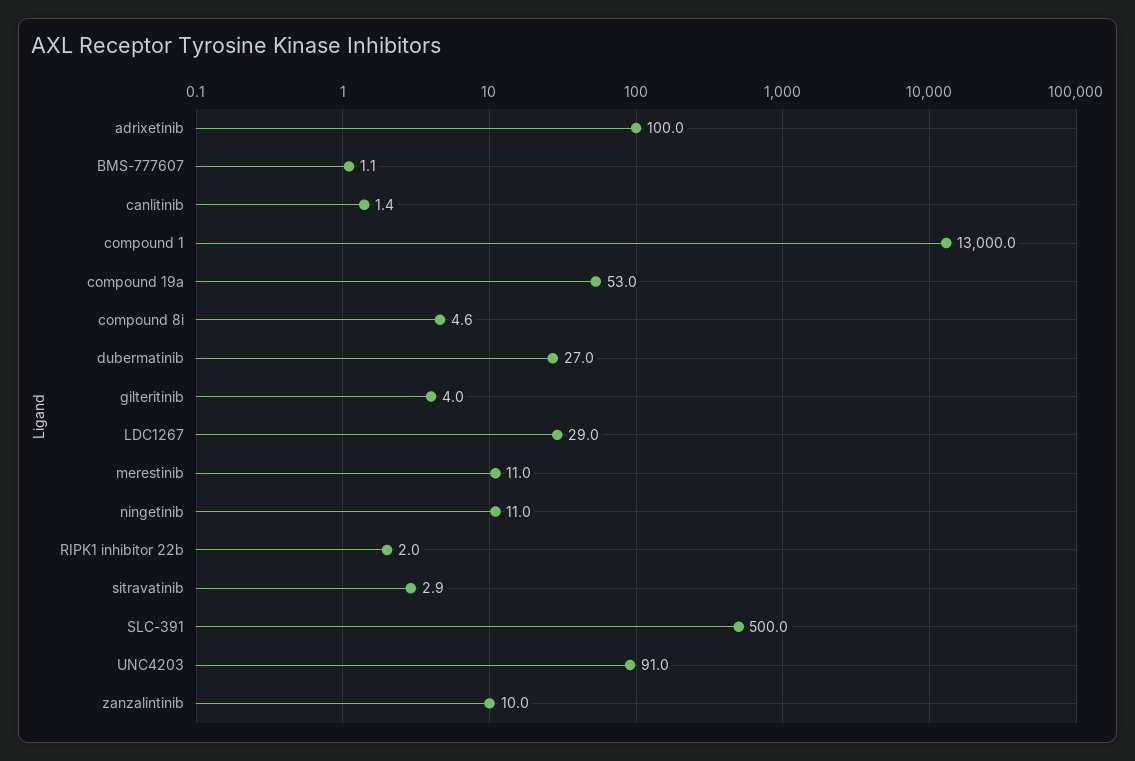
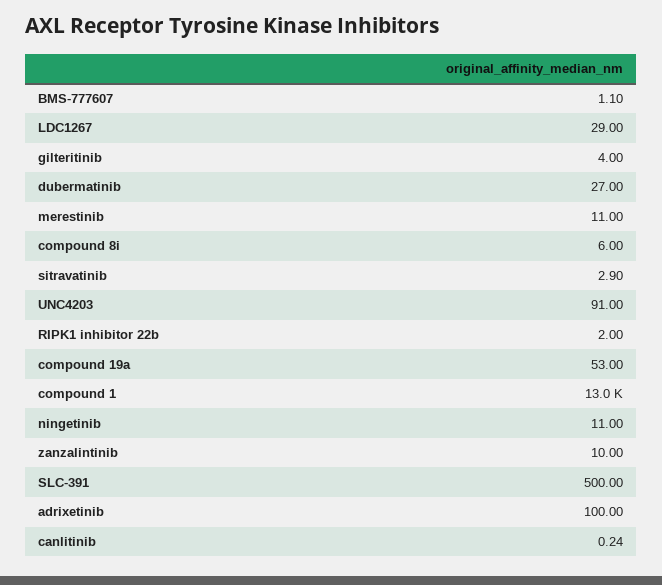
  {
    "adrixetinib": 100,
    "BMS-777607": 1.1,
-   "canlitinib": 1.4,
+   "canlitinib": 0.24,
    "compound 1": 13000,
    "compound 19a": 53,
-   "compound 8i": 4.6,
+   "compound 8i": 6,
    "dubermatinib": 27,
    "gilteritinib": 4,
    "LDC1267": 29,
    "merestinib": 11,
    "ningetinib": 11,
    "RIPK1 inhibitor 22b": 2,
    "sitravatinib": 2.9,
    "SLC-391": 500,
    "UNC4203": 91,
    "zanzalintinib": 10
  }

